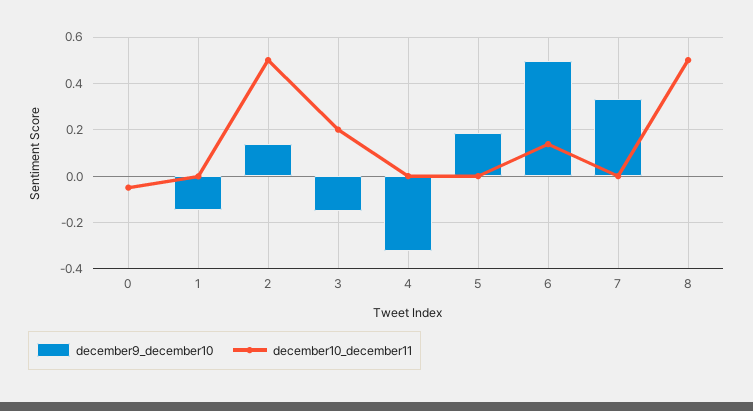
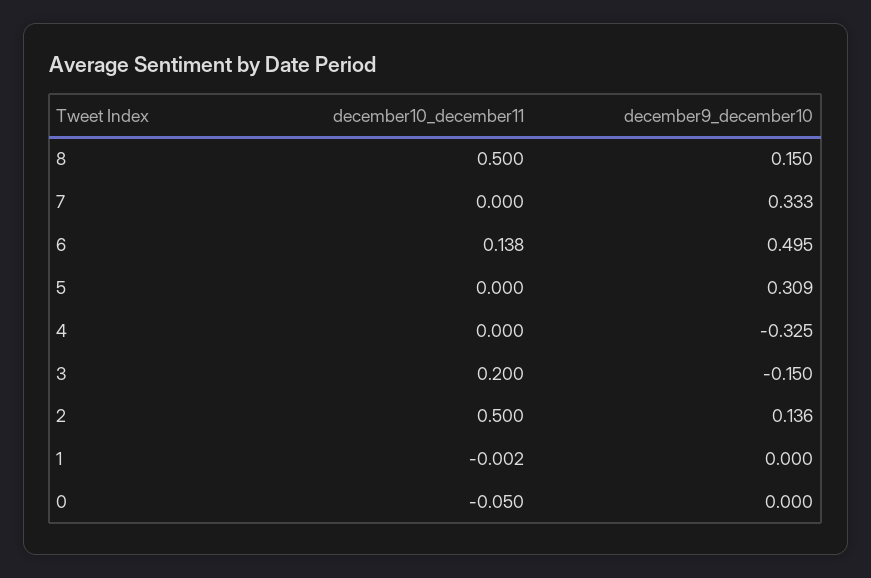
  {
    "december9_december10": {
      "0": 0,
-     "1": -0.15,
+     "1": 0,
      "2": 0.136,
      "3": -0.15,
      "4": -0.325,
-     "5": 0.2,
+     "5": 0.309,
      "6": 0.495,
      "7": 0.333,
-     "8": 0
+     "8": 0.15
    },
    "december10_december11": {
      "0": -0.05,
      "1": -0.002,
      "2": 0.5,
      "3": 0.2,
      "4": 0,
      "5": 0,
      "6": 0.138,
      "7": 0,
      "8": 0.5
    }
  }

